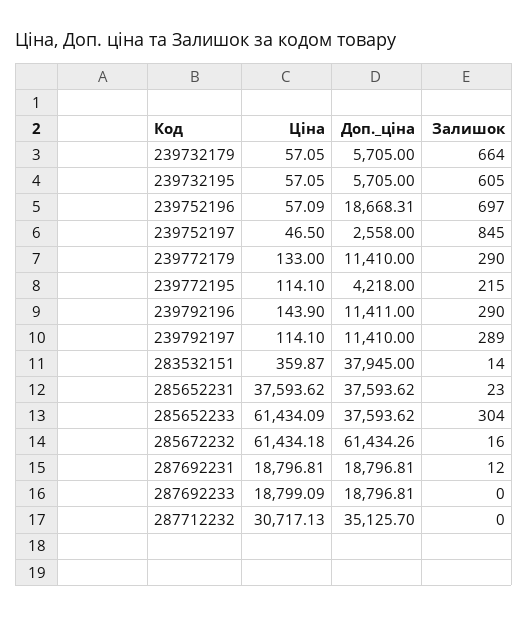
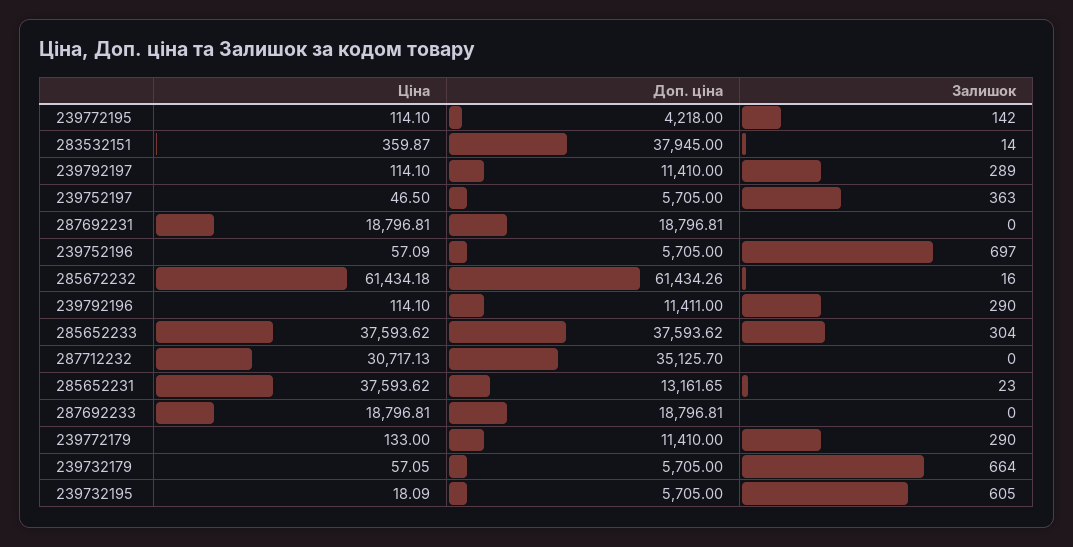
  {
    "Ціна": {
      "239732179": 57.05,
-     "239732195": 57.05,
+     "239732195": 18.09,
      "239752196": 57.09,
      "239752197": 46.5,
      "239772179": 133,
      "239772195": 114.1,
-     "239792196": 143.9,
+     "239792196": 114.1,
      "239792197": 114.1,
      "283532151": 359.87,
      "285652231": 37593.62,
-     "285652233": 61434.09,
+     "285652233": 37593.62,
      "285672232": 61434.18,
      "287692231": 18796.81,
-     "287692233": 18799.09,
+     "287692233": 18796.81,
      "287712232": 30717.13
    },
    "Доп._ціна": {
      "239732179": 5705,
      "239732195": 5705,
-     "239752196": 18668.31,
+     "239752196": 5705,
-     "239752197": 2558,
+     "239752197": 5705,
      "239772179": 11410,
      "239772195": 4218,
      "239792196": 11411,
      "239792197": 11410,
      "283532151": 37945,
-     "285652231": 37593.62,
+     "285652231": 13161.65,
      "285652233": 37593.62,
      "285672232": 61434.26,
      "287692231": 18796.81,
      "287692233": 18796.81,
      "287712232": 35125.7
    },
    "Залишок": {
      "239732179": 664,
      "239732195": 605,
      "239752196": 697,
-     "239752197": 845,
+     "239752197": 363,
      "239772179": 290,
-     "239772195": 215,
+     "239772195": 142,
      "239792196": 290,
      "239792197": 289,
      "283532151": 14,
      "285652231": 23,
      "285652233": 304,
      "285672232": 16,
-     "287692231": 12,
+     "287692231": 0,
      "287692233": 0,
      "287712232": 0
    }
  }

